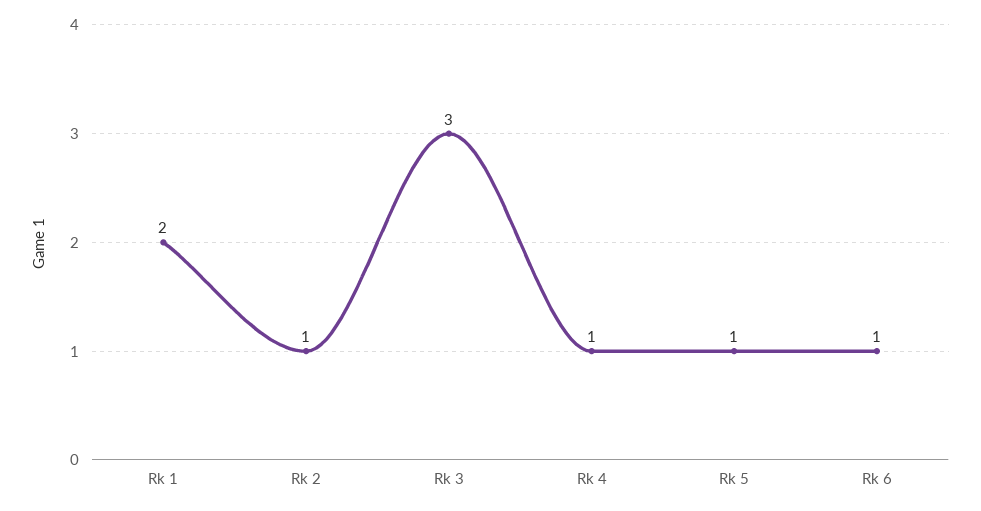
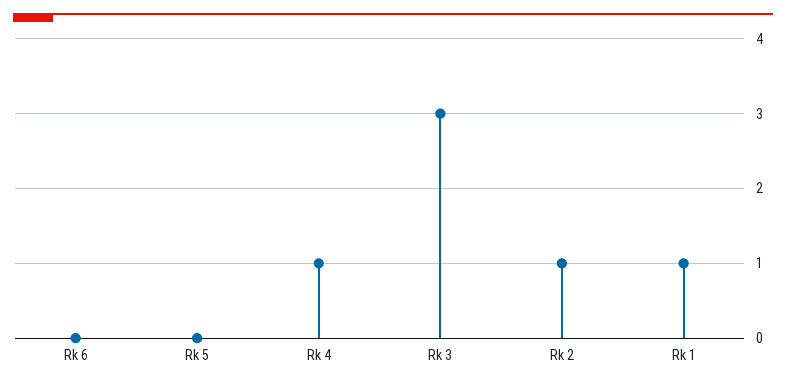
  {
-   "Rk 1": 2,
+   "Rk 1": 1,
    "Rk 2": 1,
    "Rk 3": 3,
    "Rk 4": 1,
-   "Rk 5": 1,
+   "Rk 5": 0,
-   "Rk 6": 1
+   "Rk 6": 0
  }

